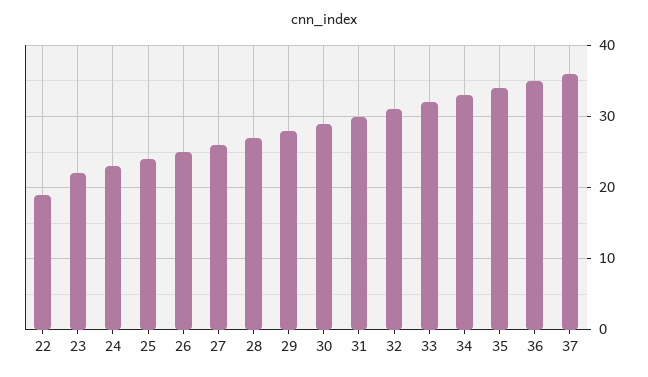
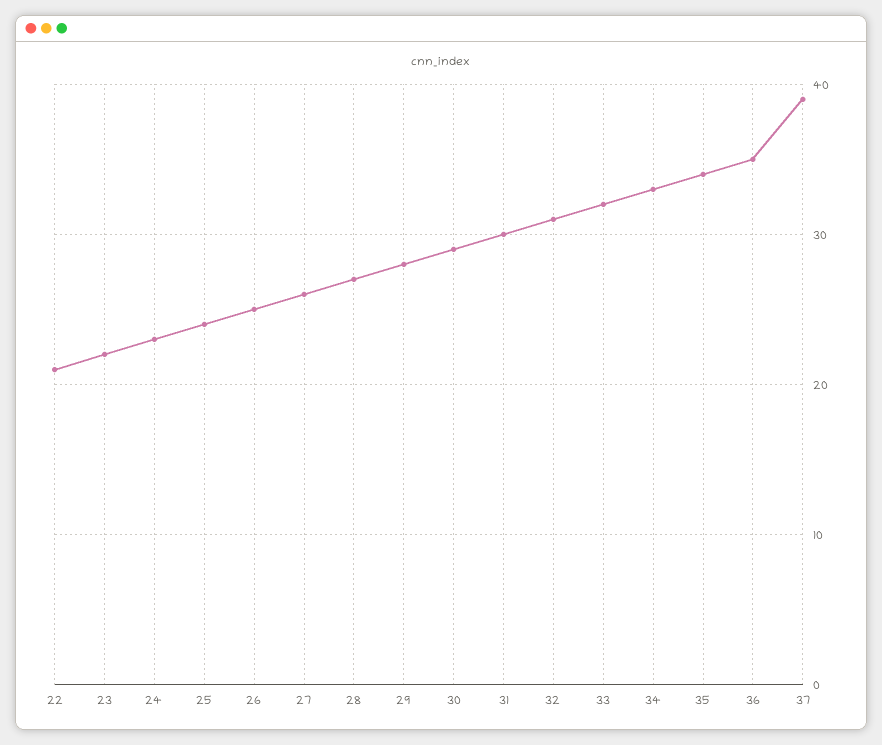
  {
-   "22": 19,
+   "22": 21,
    "23": 22,
    "24": 23,
    "25": 24,
    "26": 25,
    "27": 26,
    "28": 27,
    "29": 28,
    "30": 29,
    "31": 30,
    "32": 31,
    "33": 32,
    "34": 33,
    "35": 34,
    "36": 35,
-   "37": 36
+   "37": 39
  }

